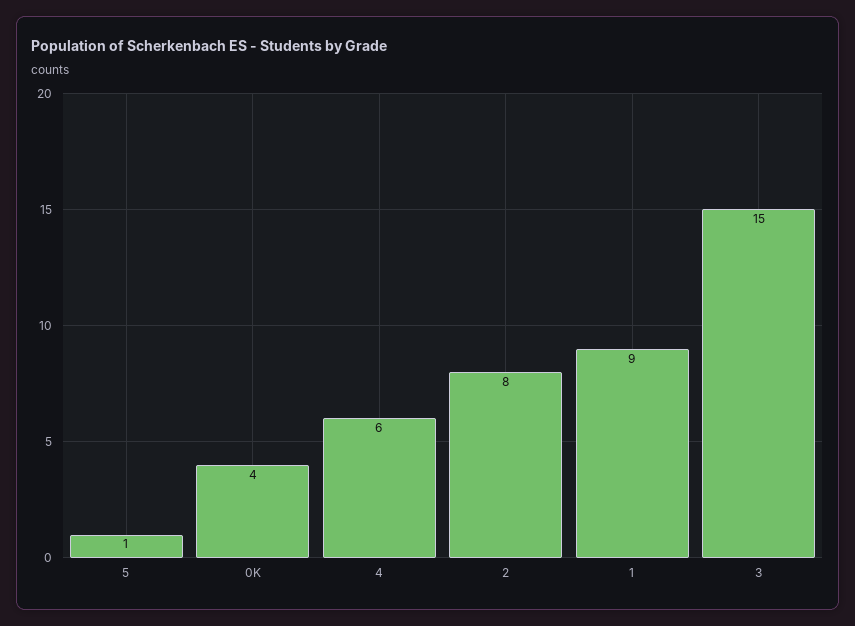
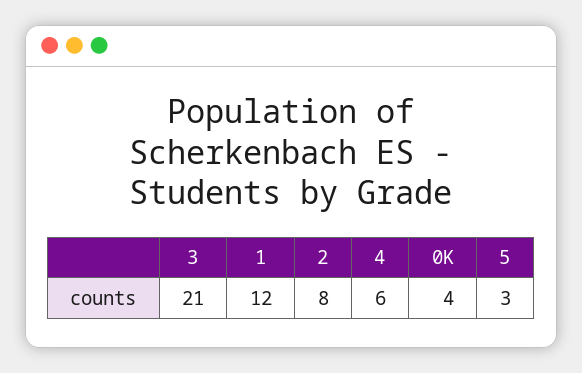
  {
-   "5": 1,
+   "5": 3,
    "0K": 4,
    "4": 6,
    "2": 8,
-   "1": 9,
+   "1": 12,
-   "3": 15
+   "3": 21
  }

